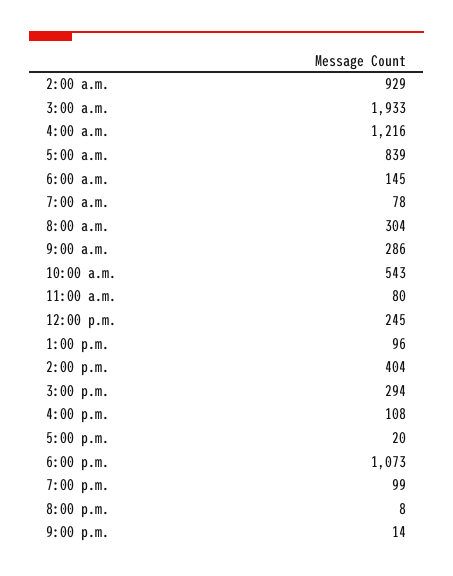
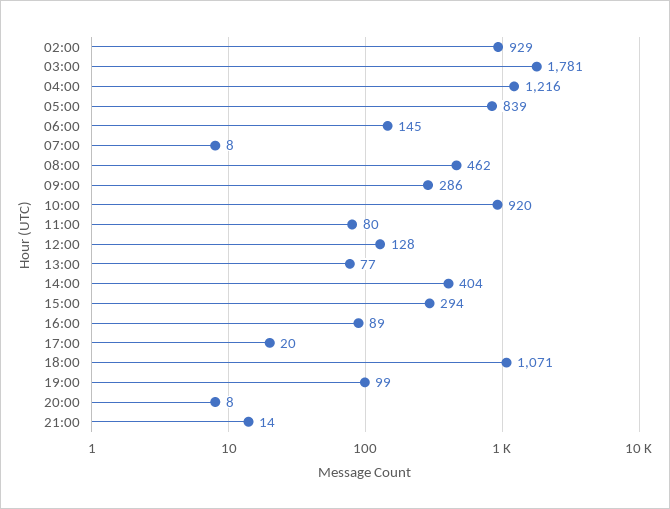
  {
    "2:00 a.m.": 929,
-   "3:00 a.m.": 1933,
+   "3:00 a.m.": 1781,
    "4:00 a.m.": 1216,
    "5:00 a.m.": 839,
    "6:00 a.m.": 145,
-   "7:00 a.m.": 78,
+   "7:00 a.m.": 8,
-   "8:00 a.m.": 304,
+   "8:00 a.m.": 462,
    "9:00 a.m.": 286,
-   "10:00 a.m.": 543,
+   "10:00 a.m.": 920,
    "11:00 a.m.": 80,
-   "12:00 p.m.": 245,
+   "12:00 p.m.": 128,
-   "1:00 p.m.": 96,
+   "1:00 p.m.": 77,
    "2:00 p.m.": 404,
    "3:00 p.m.": 294,
-   "4:00 p.m.": 108,
+   "4:00 p.m.": 89,
    "5:00 p.m.": 20,
-   "6:00 p.m.": 1073,
+   "6:00 p.m.": 1071,
    "7:00 p.m.": 99,
    "8:00 p.m.": 8,
    "9:00 p.m.": 14
  }

